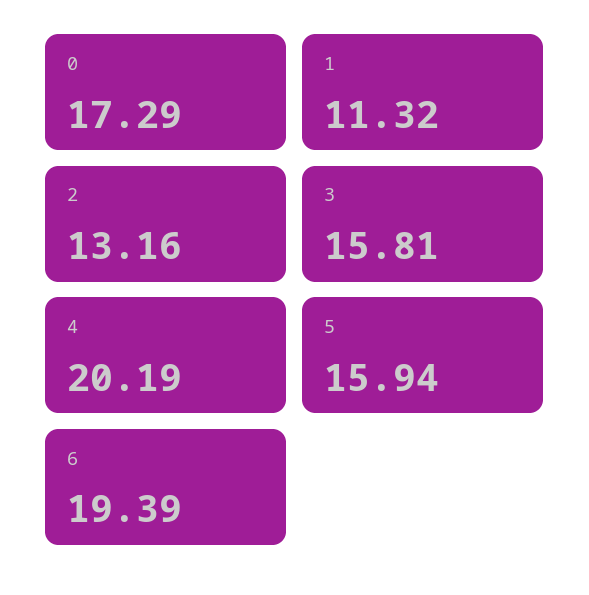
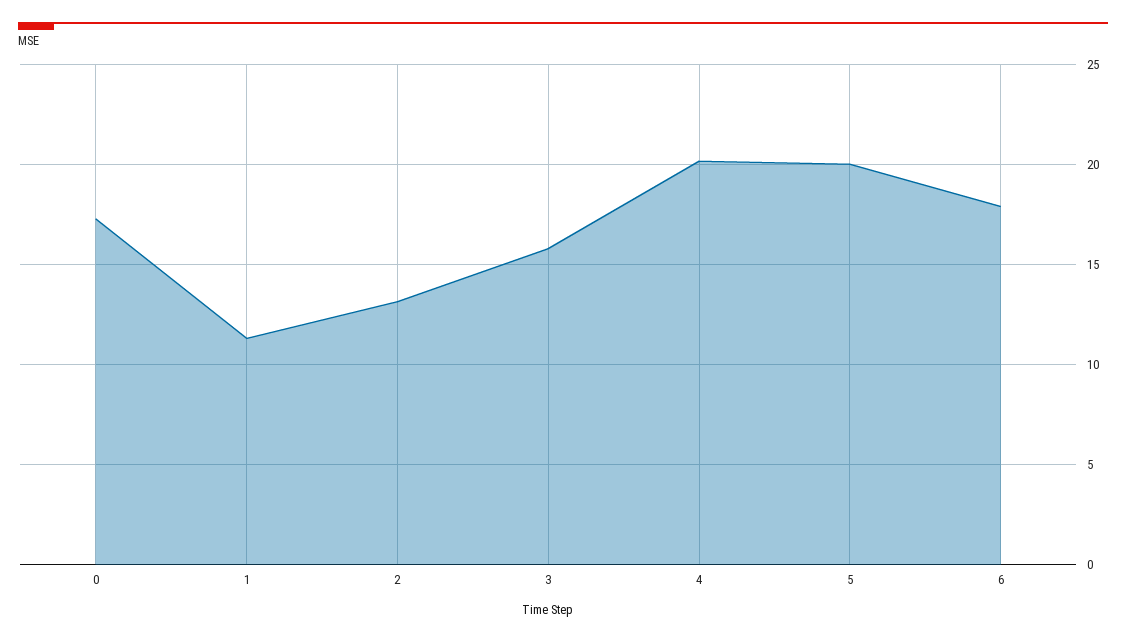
  {
    "0": 17.29,
    "1": 11.32,
    "2": 13.16,
    "3": 15.81,
    "4": 20.19,
-   "5": 15.94,
+   "5": 20,
-   "6": 19.39
+   "6": 18
  }

